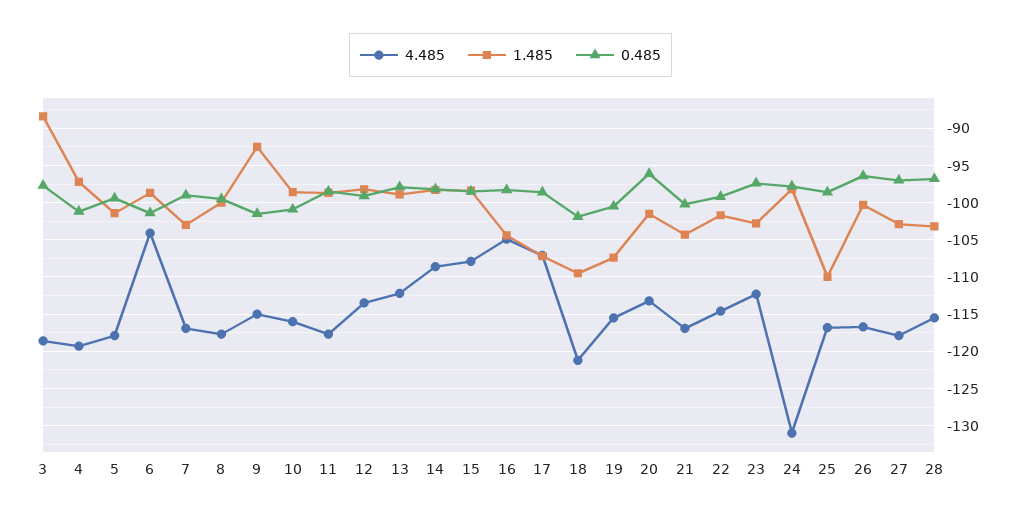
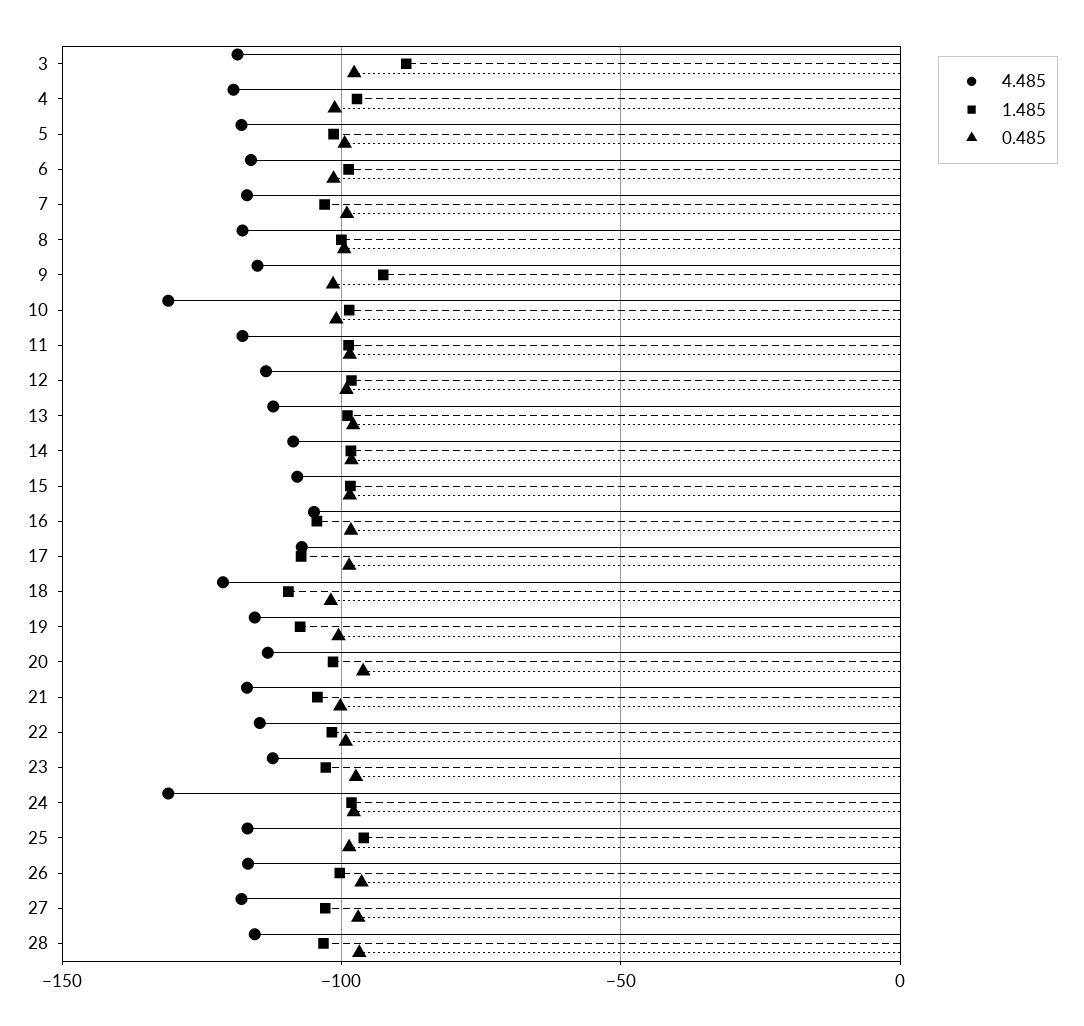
  {
    "4.485": {
      "3": -119,
      "4": -119,
      "5": -118,
-     "6": -104,
+     "6": -115,
      "7": -117,
      "8": -118,
      "9": -115,
-     "10": -116,
+     "10": -130,
      "11": -118,
      "12": -114,
      "13": -112,
      "14": -109,
      "15": -108,
      "16": -105,
      "17": -107,
      "18": -121,
      "19": -116,
      "20": -113,
      "21": -117,
      "22": -115,
      "23": -112,
      "24": -131,
      "25": -117,
      "26": -117,
      "27": -118,
      "28": -116
    },
    "1.485": {
      "3": -88,
      "4": -97,
      "5": -101,
      "6": -99,
      "7": -103,
      "8": -100,
      "9": -93,
      "10": -99,
      "11": -99,
      "12": -98,
      "13": -99,
      "14": -98,
      "15": -98,
      "16": -104,
      "17": -107,
      "18": -110,
      "19": -107,
      "20": -102,
      "21": -104,
      "22": -102,
      "23": -103,
      "24": -98,
-     "25": -110,
+     "25": -95,
      "26": -100,
      "27": -103,
      "28": -103
    },
    "0.485": {
      "3": -98,
      "4": -101,
      "5": -99,
      "6": -101,
      "7": -99,
      "8": -100,
      "9": -102,
      "10": -101,
      "11": -99,
      "12": -99,
      "13": -98,
      "14": -98,
      "15": -99,
      "16": -98,
      "17": -99,
      "18": -102,
      "19": -101,
      "20": -96,
      "21": -100,
      "22": -99,
      "23": -97,
      "24": -98,
      "25": -99,
      "26": -96,
      "27": -97,
      "28": -97
    }
  }

